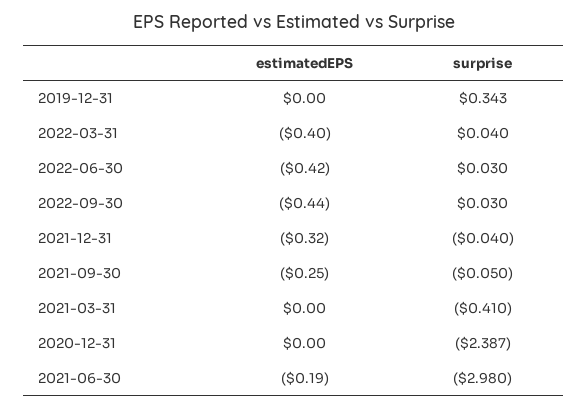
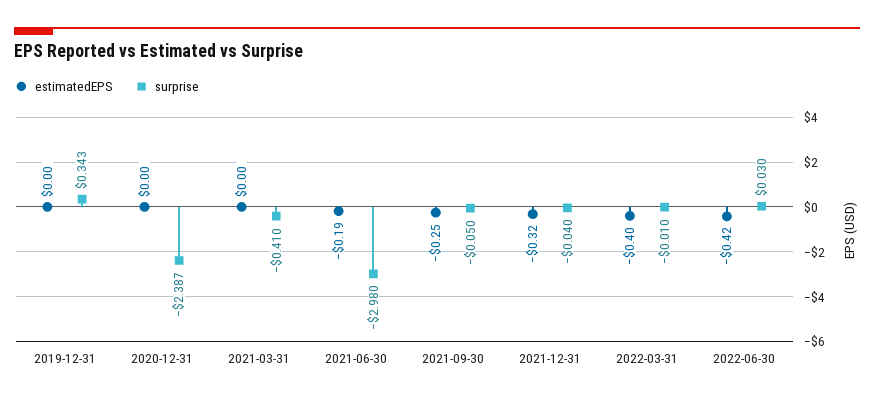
  {
    "estimatedEPS": {
      "2019-12-31": 0,
      "2022-03-31": -0.4,
      "2022-06-30": -0.42,
-     "2022-09-30": -0.44,
      "2021-12-31": -0.32,
      "2021-09-30": -0.25,
      "2021-03-31": 0,
      "2020-12-31": 0,
      "2021-06-30": -0.19
    },
    "surprise": {
      "2019-12-31": 0.343,
-     "2022-03-31": 0.04,
+     "2022-03-31": -0.01,
      "2022-06-30": 0.03,
-     "2022-09-30": 0.03,
      "2021-12-31": -0.04,
      "2021-09-30": -0.05,
      "2021-03-31": -0.41,
      "2020-12-31": -2.387,
      "2021-06-30": -2.98
    }
  }

